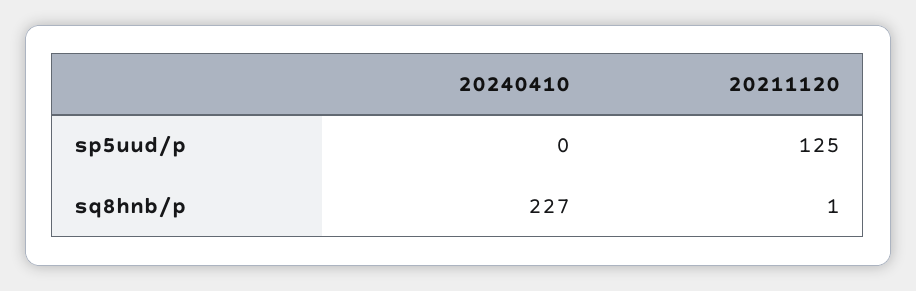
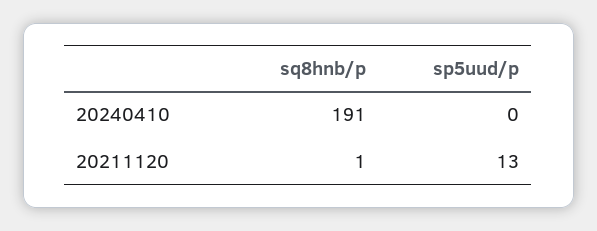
  {
    "20240410": {
      "sp5uud/p": 0,
-     "sq8hnb/p": 227
+     "sq8hnb/p": 191
    },
    "20211120": {
-     "sp5uud/p": 125,
+     "sp5uud/p": 13,
      "sq8hnb/p": 1
    }
  }

